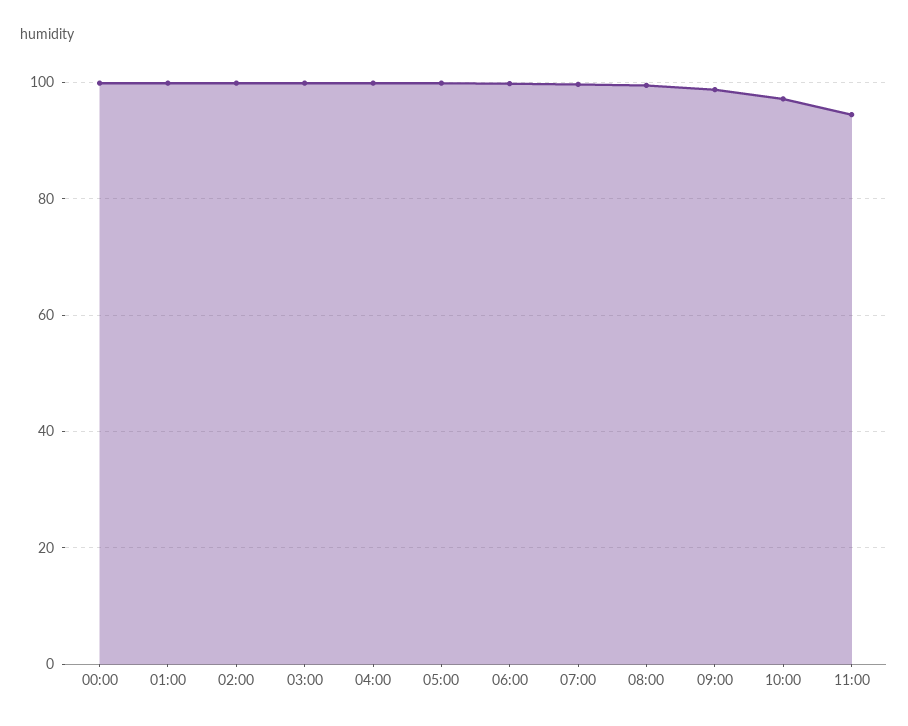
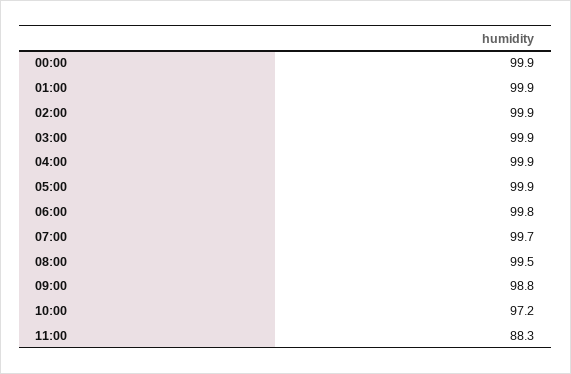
  {
    "00:00": 99.9,
    "01:00": 99.9,
    "02:00": 99.9,
    "03:00": 99.9,
    "04:00": 99.9,
    "05:00": 99.9,
    "06:00": 99.8,
    "07:00": 99.7,
    "08:00": 99.5,
    "09:00": 98.8,
    "10:00": 97.2,
-   "11:00": 94
+   "11:00": 88.3
  }

